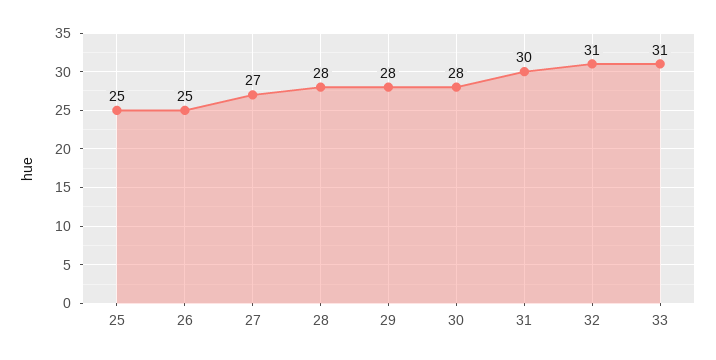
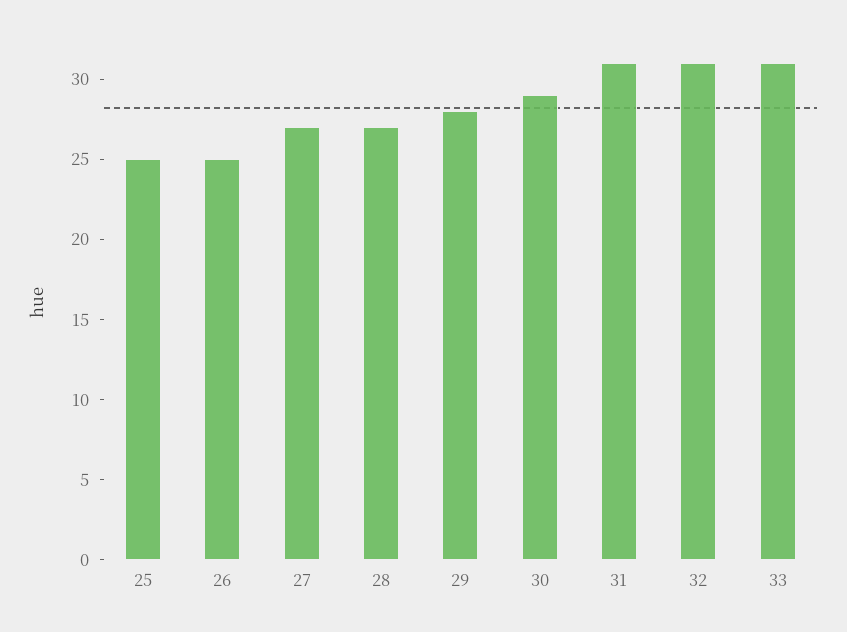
  {
    "25": 25,
    "26": 25,
    "27": 27,
-   "28": 28,
+   "28": 27,
    "29": 28,
-   "30": 28,
+   "30": 29,
-   "31": 30,
+   "31": 31,
    "32": 31,
    "33": 31
  }

